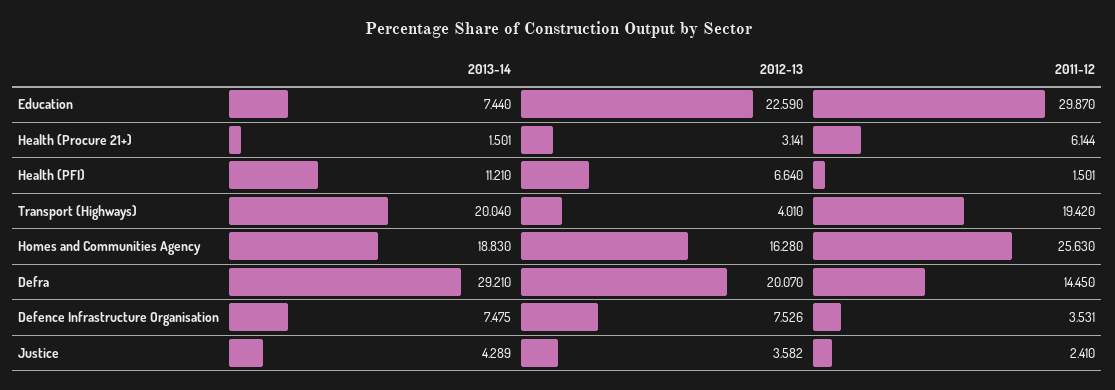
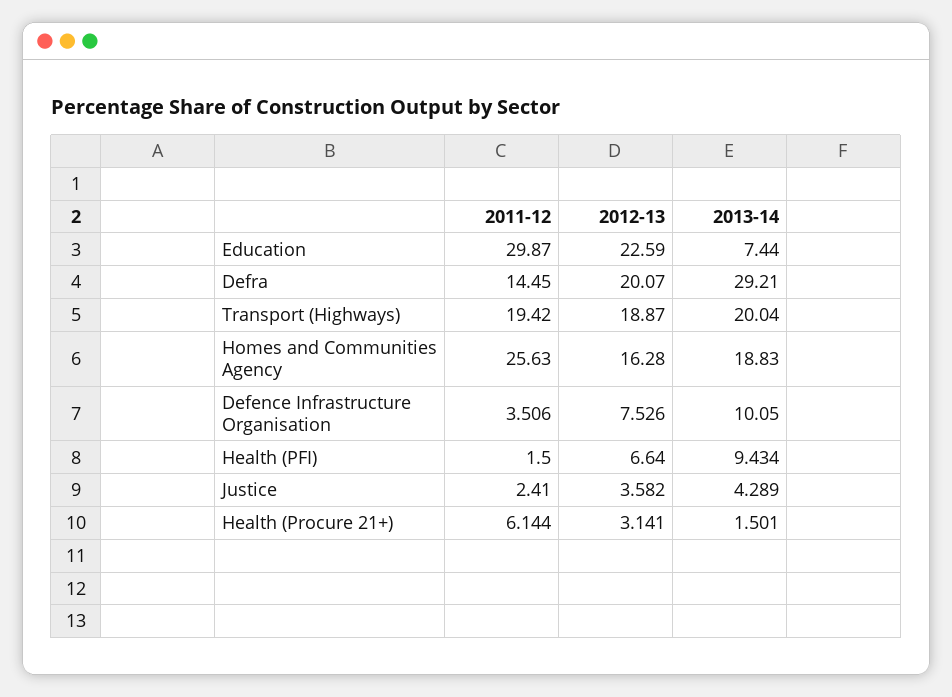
  {
    "2013-14": {
      "Education": 7.44,
      "Health (Procure 21+)": 1.501,
-     "Health (PFI)": 11.21,
+     "Health (PFI)": 9.434,
      "Transport (Highways)": 20.04,
      "Homes and Communities Agency": 18.83,
      "Defra": 29.21,
-     "Defence Infrastructure Organisation": 7.475,
+     "Defence Infrastructure Organisation": 10.05,
      "Justice": 4.289
    },
    "2012-13": {
      "Education": 22.59,
      "Health (Procure 21+)": 3.141,
      "Health (PFI)": 6.64,
-     "Transport (Highways)": 4.01,
+     "Transport (Highways)": 18.87,
      "Homes and Communities Agency": 16.28,
      "Defra": 20.07,
      "Defence Infrastructure Organisation": 7.526,
      "Justice": 3.582
    },
    "2011-12": {
      "Education": 29.87,
      "Health (Procure 21+)": 6.144,
-     "Health (PFI)": 1.501,
+     "Health (PFI)": 1.5,
      "Transport (Highways)": 19.42,
      "Homes and Communities Agency": 25.63,
      "Defra": 14.45,
-     "Defence Infrastructure Organisation": 3.531,
+     "Defence Infrastructure Organisation": 3.506,
      "Justice": 2.41
    }
  }

